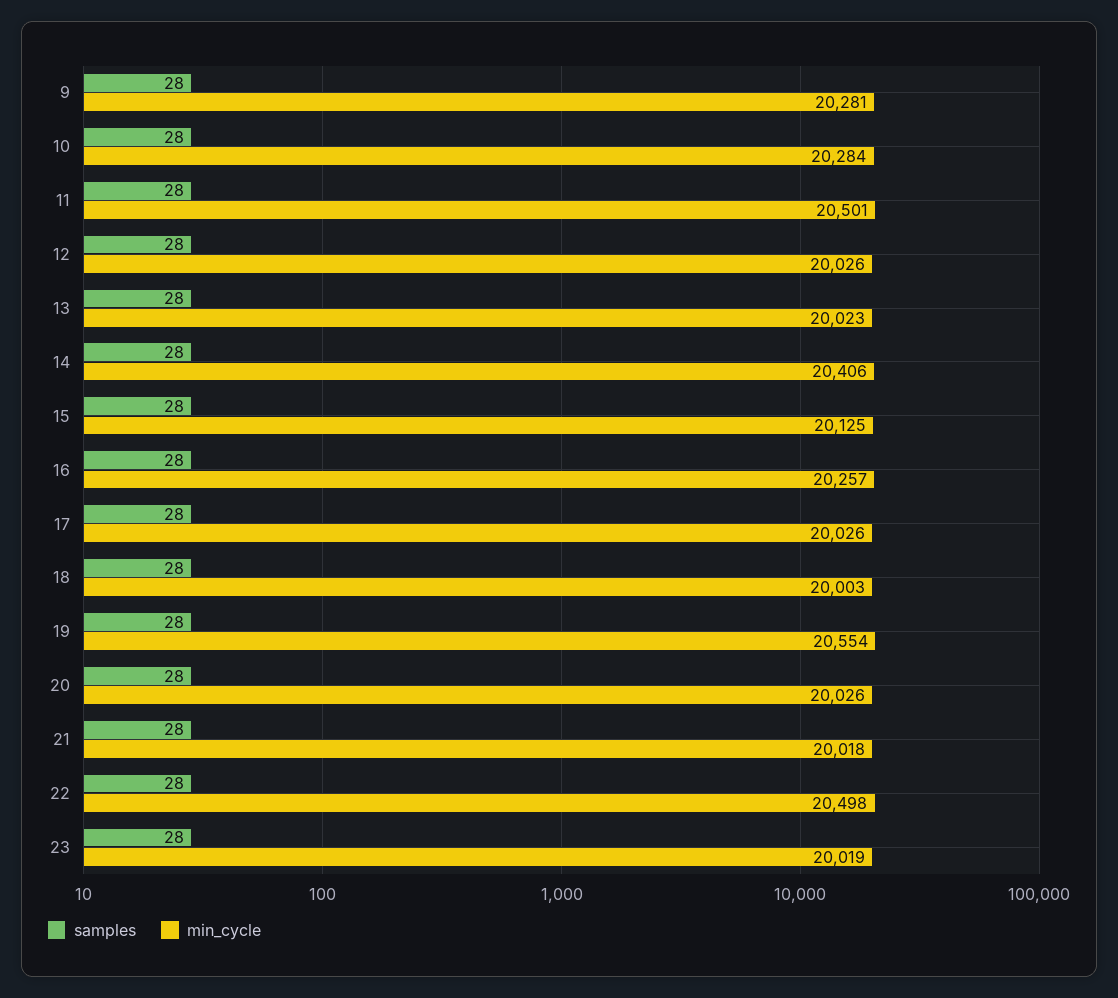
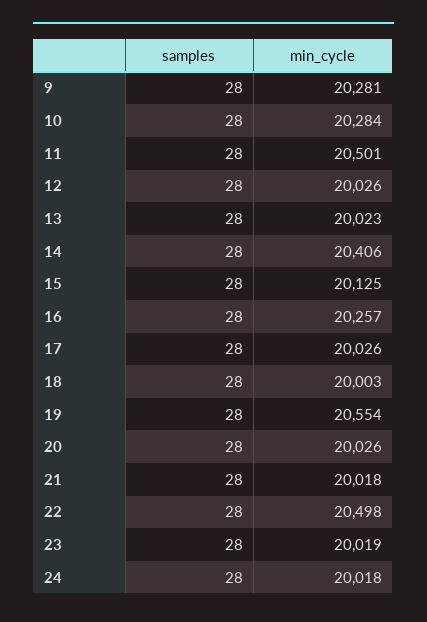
  {
    "samples": {
      "9": 28,
      "10": 28,
      "11": 28,
      "12": 28,
      "13": 28,
      "14": 28,
      "15": 28,
      "16": 28,
      "17": 28,
      "18": 28,
      "19": 28,
      "20": 28,
      "21": 28,
      "22": 28,
-     "23": 28
+     "23": 28,
+     "24": 28
    },
    "min_cycle": {
      "9": 20281,
      "10": 20284,
      "11": 20501,
      "12": 20026,
      "13": 20023,
      "14": 20406,
      "15": 20125,
      "16": 20257,
      "17": 20026,
      "18": 20003,
      "19": 20554,
      "20": 20026,
      "21": 20018,
      "22": 20498,
-     "23": 20019
+     "23": 20019,
+     "24": 20018
    }
  }

